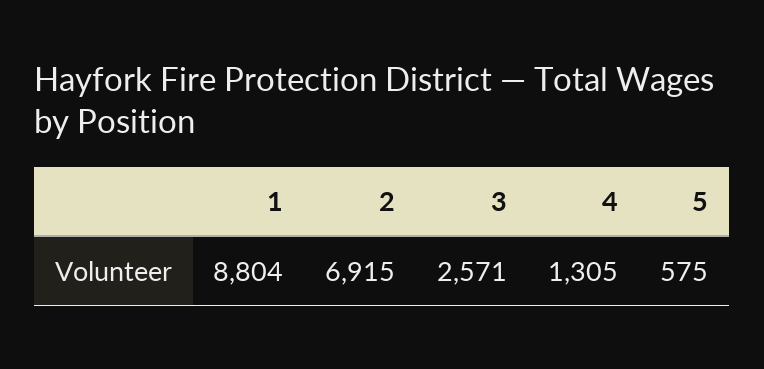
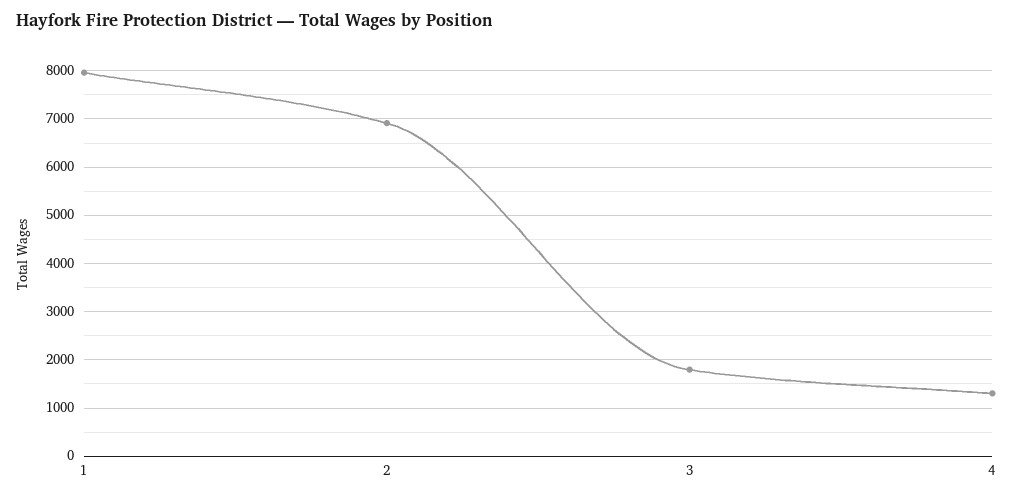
  {
-   "1": 8804,
+   "1": 8000,
    "2": 6915,
-   "3": 2571,
+   "3": 1800,
-   "4": 1305,
+   "4": 1305
-   "5": 575
  }

